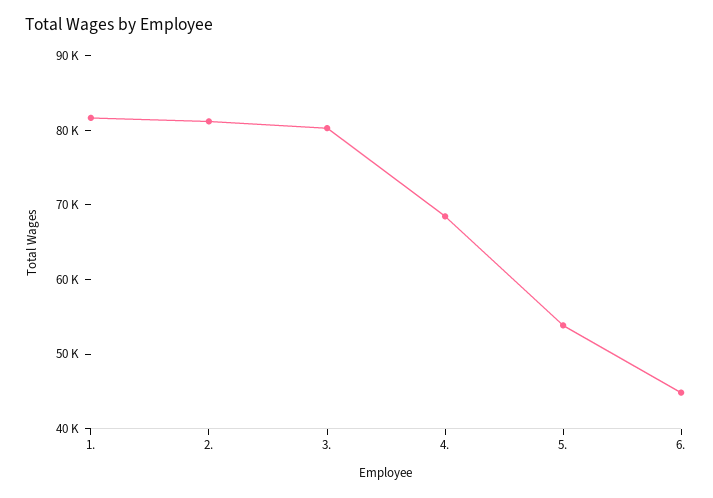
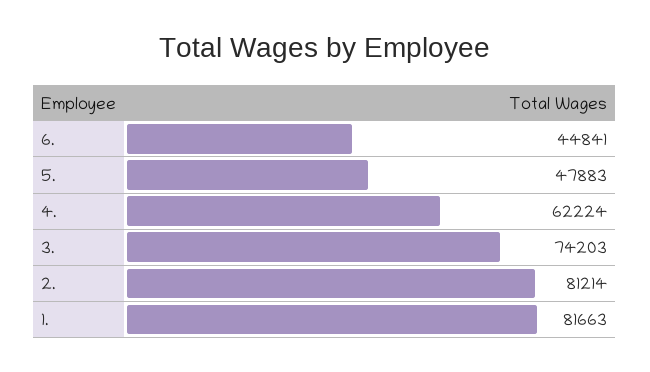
  {
    "1.": 81663,
    "2.": 81214,
-   "3.": 80000,
+   "3.": 74203,
-   "4.": 68000,
+   "4.": 62224,
-   "5.": 54000,
+   "5.": 47883,
    "6.": 44841
  }

